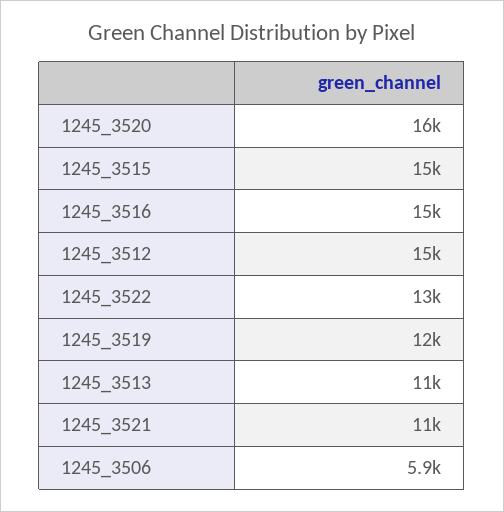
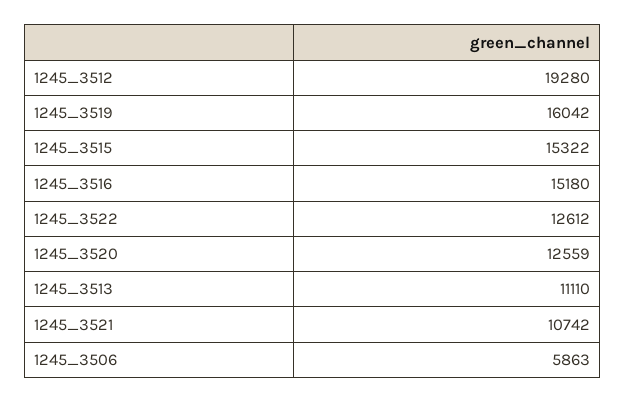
  {
-   "1245_3520": 16000,
+   "1245_3520": 12559,
    "1245_3515": 15322,
    "1245_3516": 15180,
-   "1245_3512": 15000,
+   "1245_3512": 19280,
    "1245_3522": 12612,
-   "1245_3519": 12000,
+   "1245_3519": 16042,
    "1245_3513": 11110,
    "1245_3521": 10742,
    "1245_3506": 5863
  }

